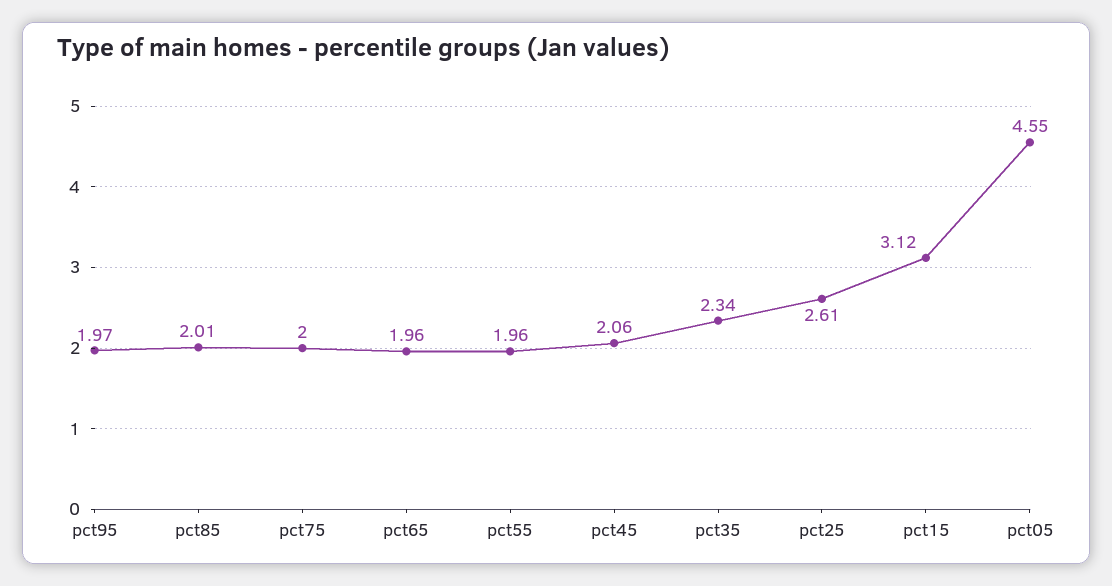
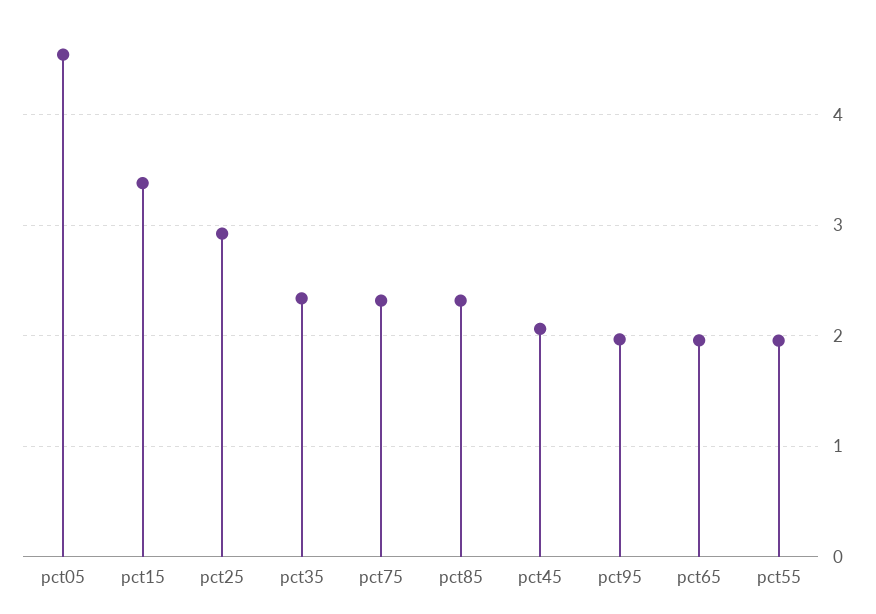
  {
    "pct95": 1.97,
-   "pct85": 2.01,
+   "pct85": 2.3,
-   "pct75": 2,
+   "pct75": 2.3,
    "pct65": 1.96,
    "pct55": 1.96,
    "pct45": 2.06,
    "pct35": 2.34,
-   "pct25": 2.61,
+   "pct25": 2.9,
-   "pct15": 3.12,
+   "pct15": 3.4,
    "pct05": 4.55
  }

